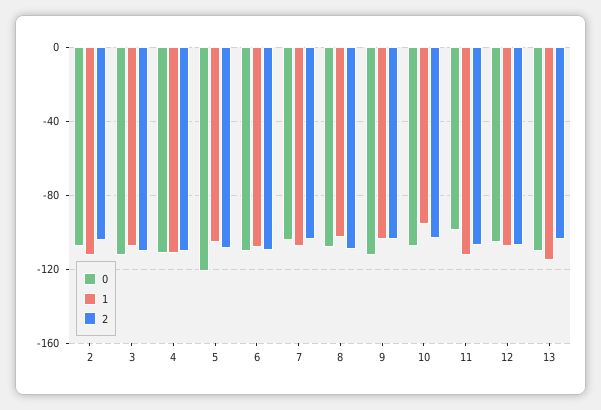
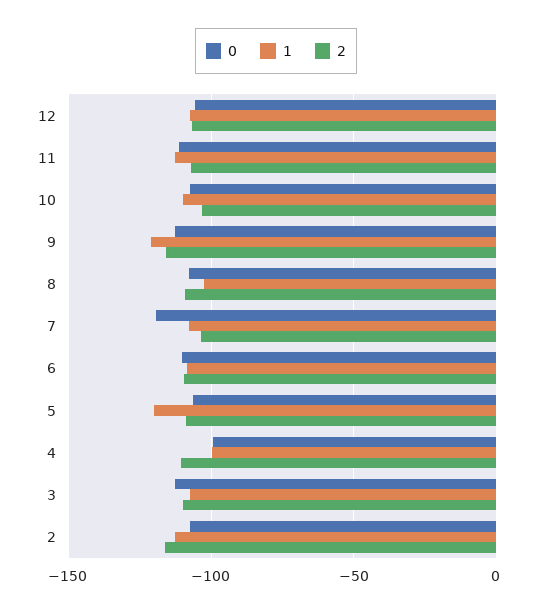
  {
    "0": {
      "2": -105,
      "3": -115,
-     "4": -110,
+     "4": -100,
-     "5": -120,
+     "5": -105,
      "6": -110,
-     "7": -105,
+     "7": -120,
      "8": -110,
      "9": -115,
      "10": -105,
-     "11": -100,
+     "11": -110,
-     "12": -105,
+     "12": -105
-     "13": -110
    },
    "1": {
      "2": -115,
      "3": -105,
-     "4": -110,
+     "4": -100,
-     "5": -105,
+     "5": -120,
      "6": -110,
      "7": -110,
      "8": -105,
-     "9": -105,
+     "9": -120,
-     "10": -95,
+     "10": -110,
      "11": -115,
-     "12": -105,
+     "12": -105
-     "13": -115
    },
    "2": {
-     "2": -105,
+     "2": -115,
      "3": -110,
      "4": -110,
      "5": -110,
      "6": -110,
      "7": -105,
      "8": -110,
-     "9": -105,
+     "9": -115,
      "10": -105,
      "11": -105,
-     "12": -105,
+     "12": -105
-     "13": -105
    }
  }

